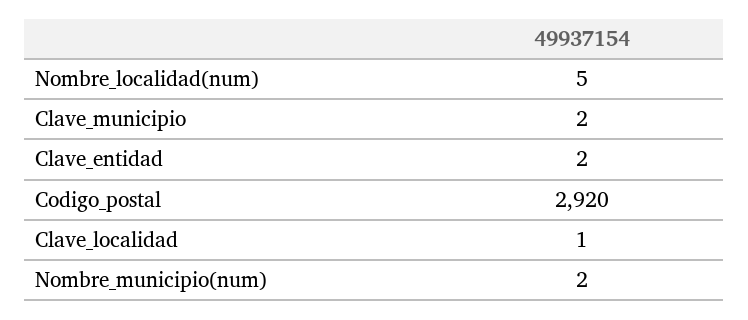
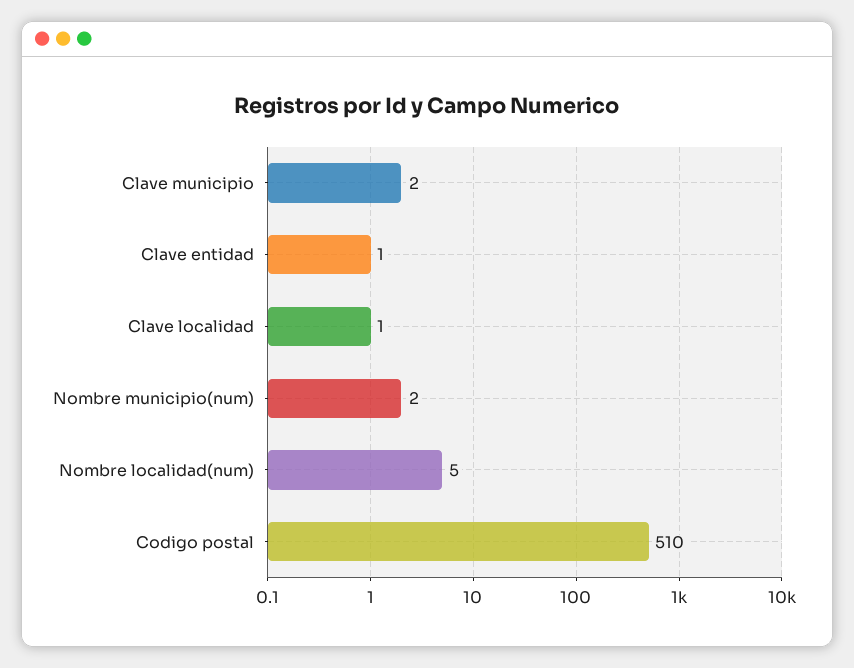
  {
    "Nombre_localidad(num)": 5,
    "Clave_municipio": 2,
-   "Clave_entidad": 2,
+   "Clave_entidad": 1,
-   "Codigo_postal": 2920,
+   "Codigo_postal": 510,
    "Clave_localidad": 1,
    "Nombre_municipio(num)": 2
  }

